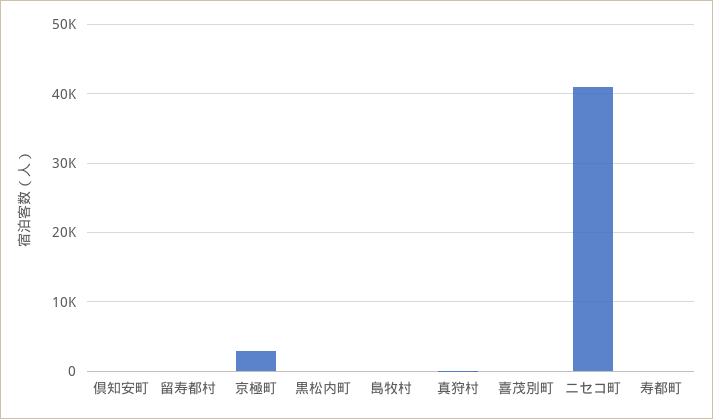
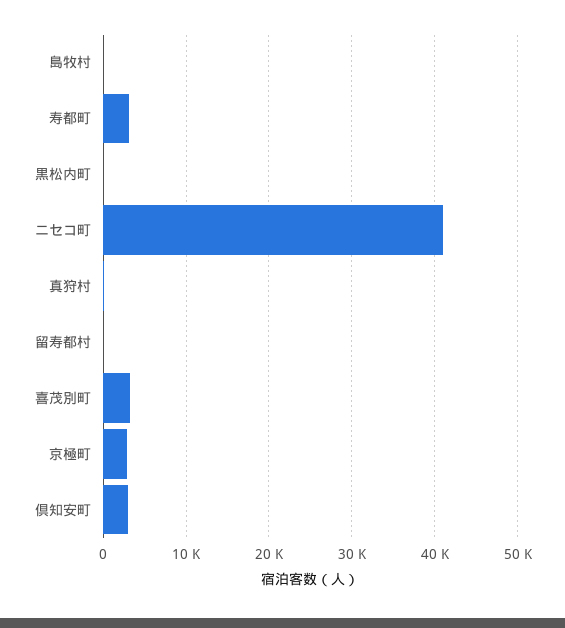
  {
-   "倶知安町": 0,
+   "倶知安町": 3000,
    "留寿都村": 0,
    "京極町": 3000,
    "黒松内町": 0,
    "島牧村": 0,
    "真狩村": 0,
-   "喜茂別町": 0,
+   "喜茂別町": 3000,
    "ニセコ町": 41000,
-   "寿都町": 0
+   "寿都町": 3000
  }

